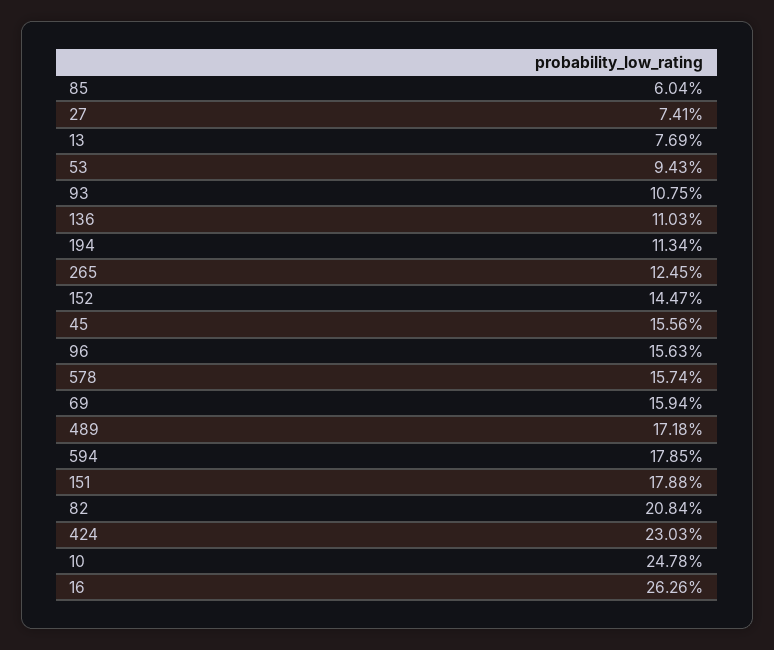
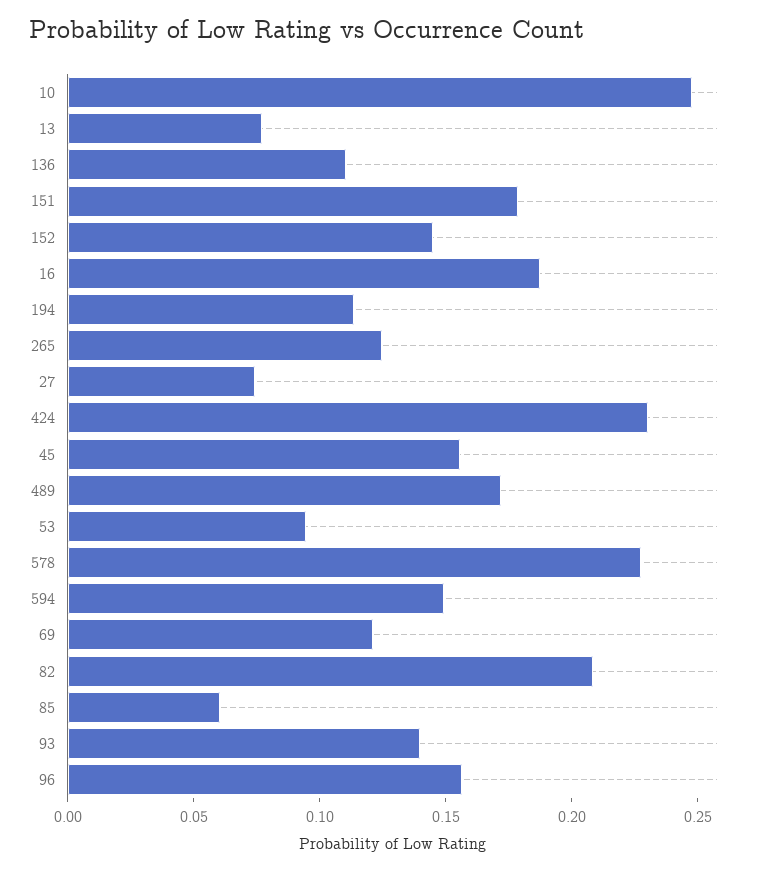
  {
    "85": 0.0604,
    "27": 0.0741,
    "13": 0.0769,
    "53": 0.0943,
-   "93": 0.1075,
+   "93": 0.14,
    "136": 0.1103,
    "194": 0.1134,
    "265": 0.1245,
    "152": 0.1447,
    "45": 0.1556,
    "96": 0.1563,
-   "578": 0.1574,
+   "578": 0.23,
-   "69": 0.1594,
+   "69": 0.12,
    "489": 0.1718,
-   "594": 0.1785,
+   "594": 0.15,
    "151": 0.1788,
    "82": 0.2084,
    "424": 0.2303,
    "10": 0.2478,
-   "16": 0.2626
+   "16": 0.19
  }

